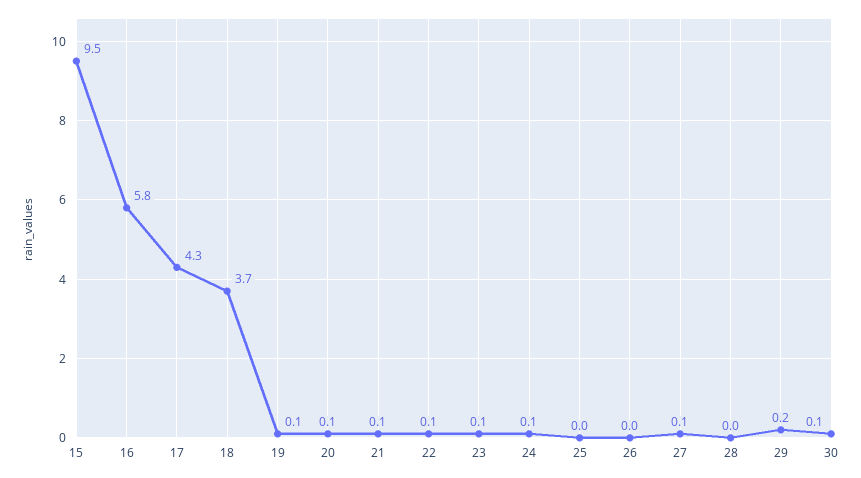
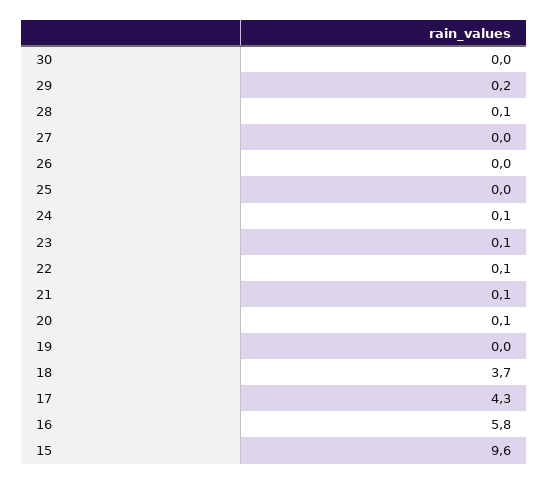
  {
-   "15": 9.5,
+   "15": 9.6,
    "16": 5.8,
    "17": 4.3,
    "18": 3.7,
-   "19": 0.1,
+   "19": 0,
    "20": 0.1,
    "21": 0.1,
    "22": 0.1,
    "23": 0.1,
    "24": 0.1,
    "25": 0,
    "26": 0,
-   "27": 0.1,
+   "27": 0,
-   "28": 0,
+   "28": 0.1,
    "29": 0.2,
-   "30": 0.1
+   "30": 0
  }

